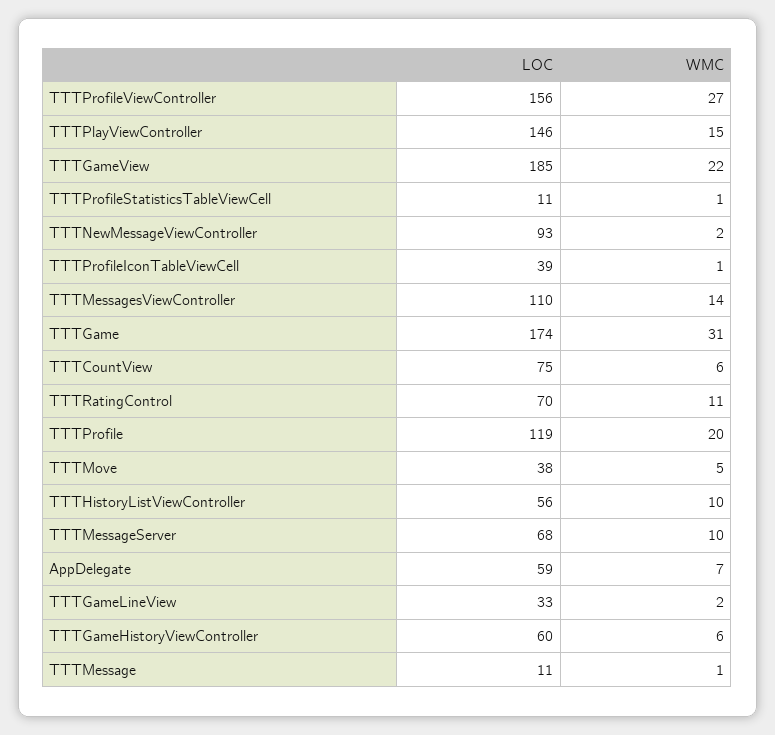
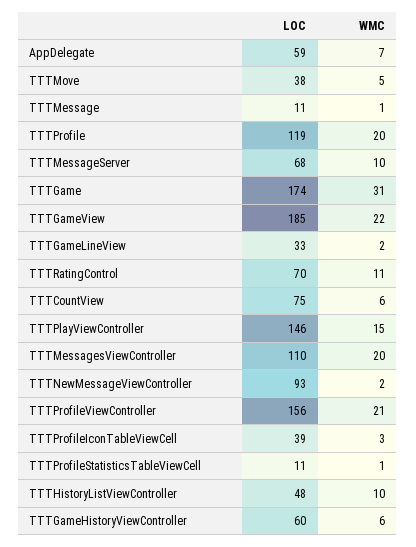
  {
    "LOC": {
      "TTTProfileViewController": 156,
      "TTTPlayViewController": 146,
      "TTTGameView": 185,
      "TTTProfileStatisticsTableViewCell": 11,
      "TTTNewMessageViewController": 93,
      "TTTProfileIconTableViewCell": 39,
      "TTTMessagesViewController": 110,
      "TTTGame": 174,
      "TTTCountView": 75,
      "TTTRatingControl": 70,
      "TTTProfile": 119,
      "TTTMove": 38,
-     "TTTHistoryListViewController": 56,
+     "TTTHistoryListViewController": 48,
      "TTTMessageServer": 68,
      "AppDelegate": 59,
      "TTTGameLineView": 33,
      "TTTGameHistoryViewController": 60,
      "TTTMessage": 11
    },
    "WMC": {
-     "TTTProfileViewController": 27,
+     "TTTProfileViewController": 21,
      "TTTPlayViewController": 15,
      "TTTGameView": 22,
      "TTTProfileStatisticsTableViewCell": 1,
      "TTTNewMessageViewController": 2,
-     "TTTProfileIconTableViewCell": 1,
+     "TTTProfileIconTableViewCell": 3,
-     "TTTMessagesViewController": 14,
+     "TTTMessagesViewController": 20,
      "TTTGame": 31,
      "TTTCountView": 6,
      "TTTRatingControl": 11,
      "TTTProfile": 20,
      "TTTMove": 5,
      "TTTHistoryListViewController": 10,
      "TTTMessageServer": 10,
      "AppDelegate": 7,
      "TTTGameLineView": 2,
      "TTTGameHistoryViewController": 6,
      "TTTMessage": 1
    }
  }

